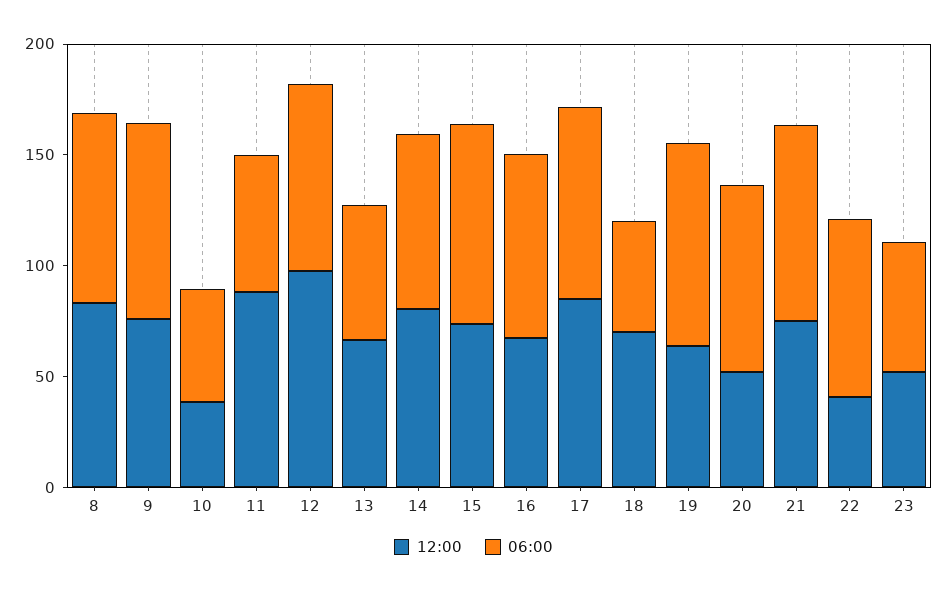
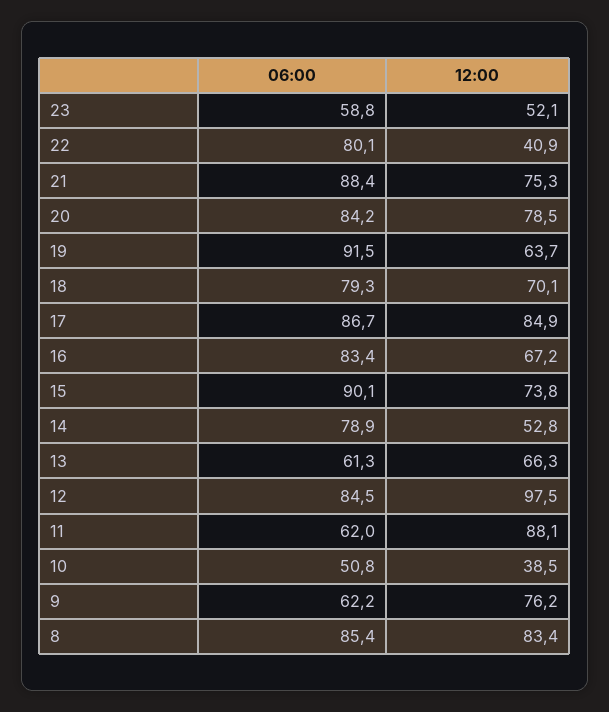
  {
    "12:00": {
      "8": 83.4,
      "9": 76.2,
      "10": 38.5,
      "11": 88.1,
      "12": 97.5,
      "13": 66.3,
-     "14": 80,
+     "14": 52.8,
      "15": 73.8,
      "16": 67.2,
      "17": 84.9,
      "18": 70.1,
      "19": 63.7,
-     "20": 50,
+     "20": 78.5,
      "21": 75.3,
      "22": 40.9,
      "23": 52.1
    },
    "06:00": {
      "8": 85.4,
-     "9": 90,
+     "9": 62.2,
      "10": 50.8,
      "11": 62,
      "12": 84.5,
      "13": 61.3,
      "14": 78.9,
      "15": 90.1,
      "16": 83.4,
      "17": 86.7,
-     "18": 50,
+     "18": 79.3,
      "19": 91.5,
      "20": 84.2,
      "21": 88.4,
      "22": 80.1,
      "23": 58.8
    }
  }

